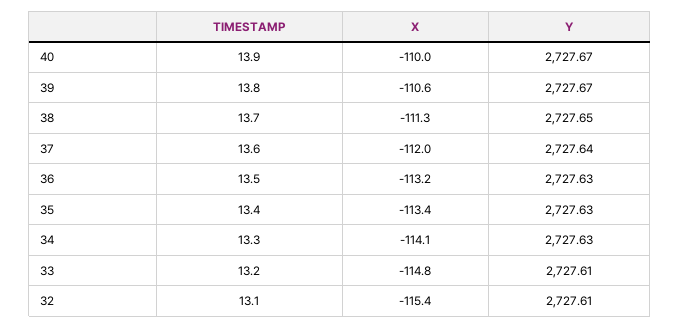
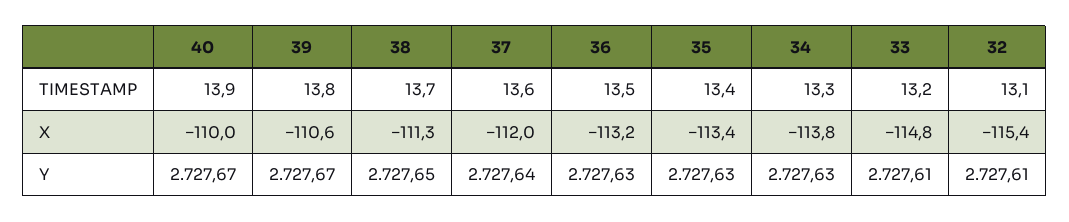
  {
    "TIMESTAMP": {
      "40": 13.9,
      "39": 13.8,
      "38": 13.7,
      "37": 13.6,
      "36": 13.5,
      "35": 13.4,
      "34": 13.3,
      "33": 13.2,
      "32": 13.1
    },
    "X": {
      "40": -110,
      "39": -110.6,
      "38": -111.3,
      "37": -112,
      "36": -113.2,
      "35": -113.4,
-     "34": -114.1,
+     "34": -113.8,
      "33": -114.8,
      "32": -115.4
    },
    "Y": {
      "40": 2727.67,
      "39": 2727.67,
      "38": 2727.65,
      "37": 2727.64,
      "36": 2727.63,
      "35": 2727.63,
      "34": 2727.63,
      "33": 2727.61,
      "32": 2727.61
    }
  }

